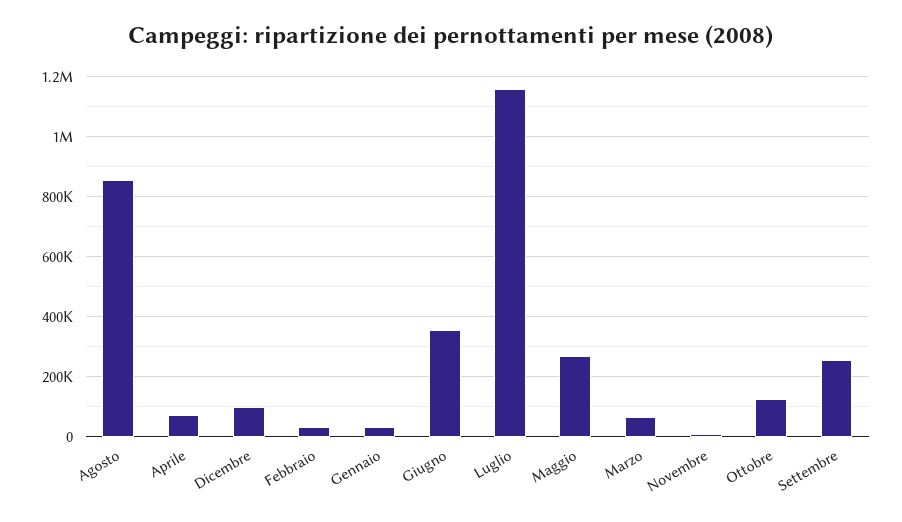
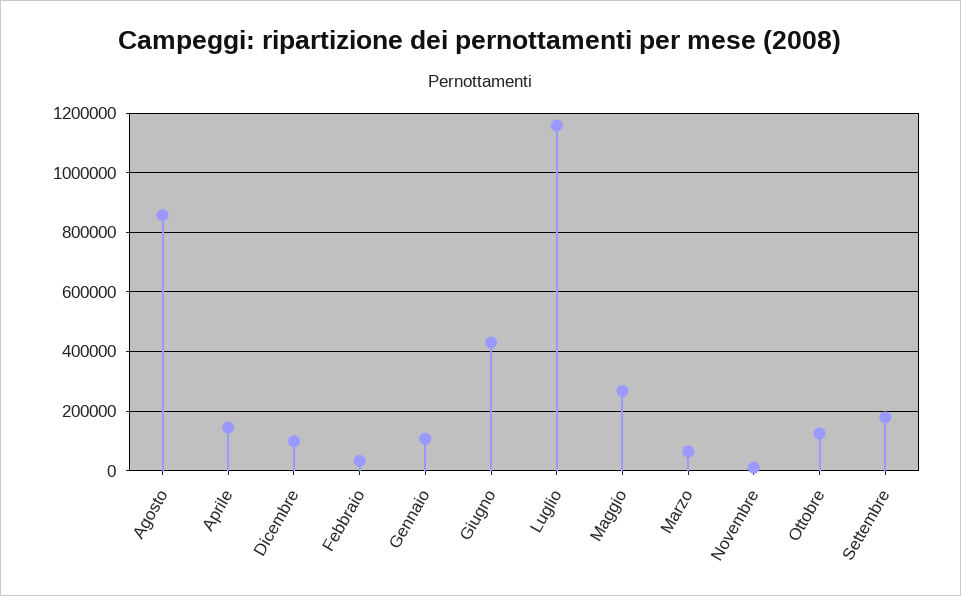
  {
    "Agosto": 850000,
-   "Aprile": 75000,
+   "Aprile": 150000,
    "Dicembre": 100000,
    "Febbraio": 25000,
-   "Gennaio": 25000,
+   "Gennaio": 100000,
-   "Giugno": 350000,
+   "Giugno": 425000,
    "Luglio": 1150000,
    "Maggio": 275000,
    "Marzo": 75000,
    "Novembre": 0,
    "Ottobre": 125000,
-   "Settembre": 250000
+   "Settembre": 175000
  }

